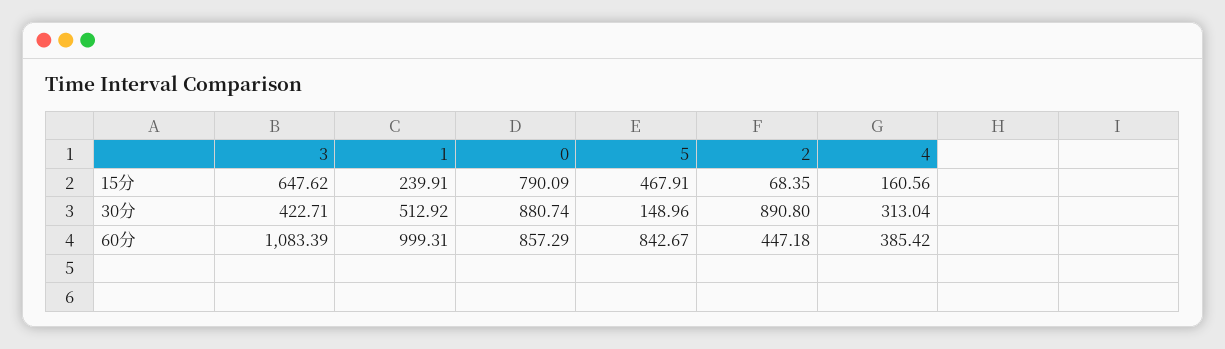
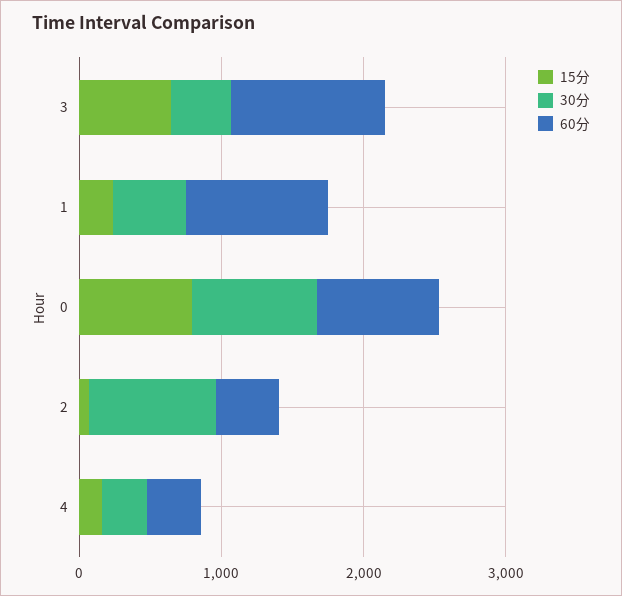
  {
    "15分": {
      "3": 647.62,
      "1": 239.91,
      "0": 790.09,
-     "5": 467.91,
      "2": 68.35,
      "4": 160.56
    },
    "30分": {
      "3": 422.71,
      "1": 512.92,
      "0": 880.74,
-     "5": 148.96,
      "2": 890.8,
      "4": 313.04
    },
    "60分": {
      "3": 1083.39,
      "1": 999.31,
      "0": 857.29,
-     "5": 842.67,
      "2": 447.18,
      "4": 385.42
    }
  }

